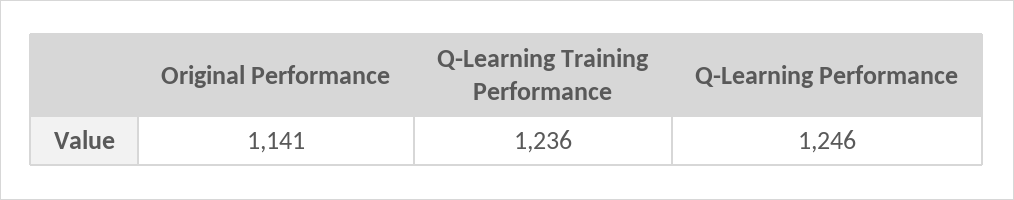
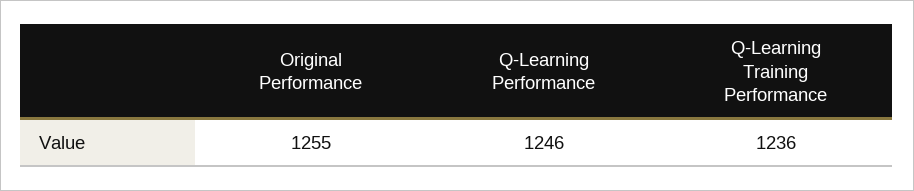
  {
-   "Original Performance": 1141,
+   "Original Performance": 1255,
    "Q-Learning Training Performance": 1236,
    "Q-Learning Performance": 1246
  }

